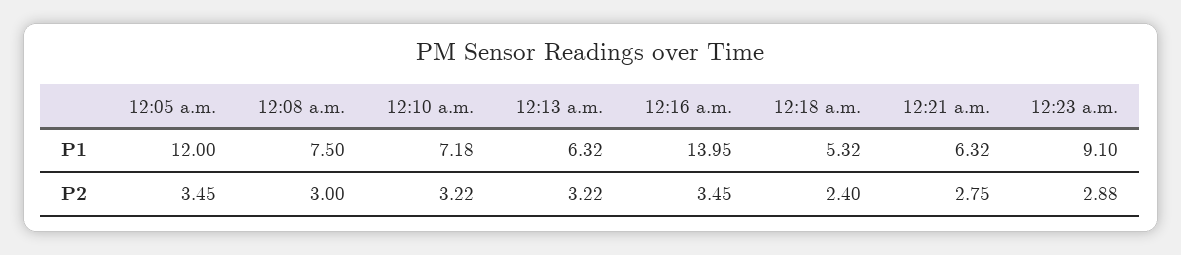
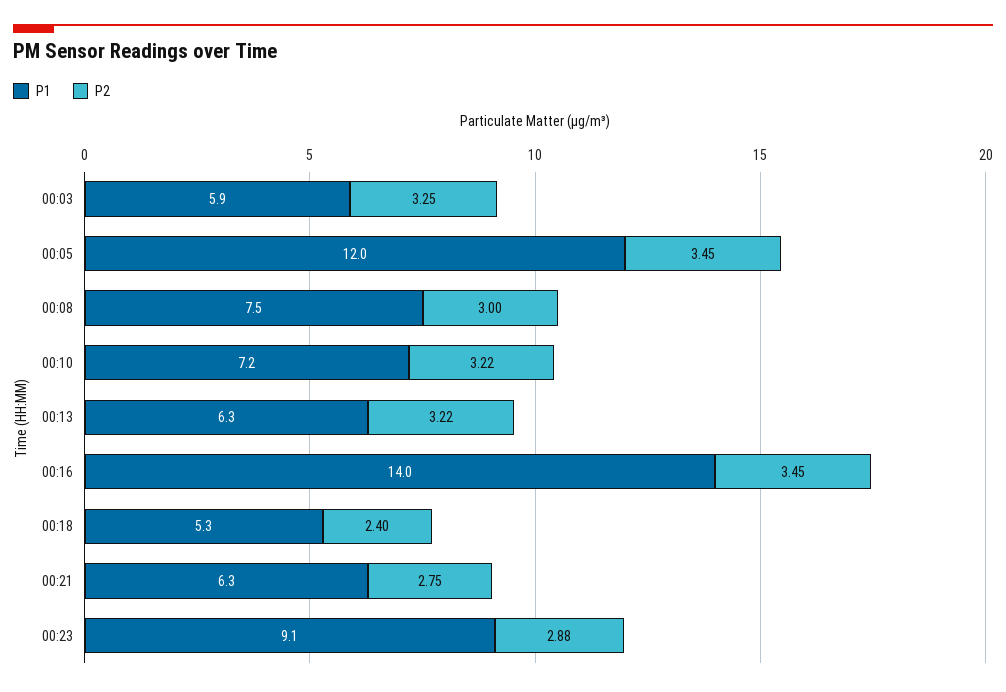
  {
    "P1": {
      "12:05 a.m.": 12,
      "12:08 a.m.": 7.5,
      "12:10 a.m.": 7.18,
      "12:13 a.m.": 6.32,
      "12:16 a.m.": 13.95,
      "12:18 a.m.": 5.32,
      "12:21 a.m.": 6.32,
-     "12:23 a.m.": 9.1
+     "12:23 a.m.": 9.1,
+     "00:03": 5.9
    },
    "P2": {
      "12:05 a.m.": 3.45,
      "12:08 a.m.": 3,
      "12:10 a.m.": 3.22,
      "12:13 a.m.": 3.22,
      "12:16 a.m.": 3.45,
      "12:18 a.m.": 2.4,
      "12:21 a.m.": 2.75,
-     "12:23 a.m.": 2.88
+     "12:23 a.m.": 2.88,
+     "00:03": 3.25
    }
  }

